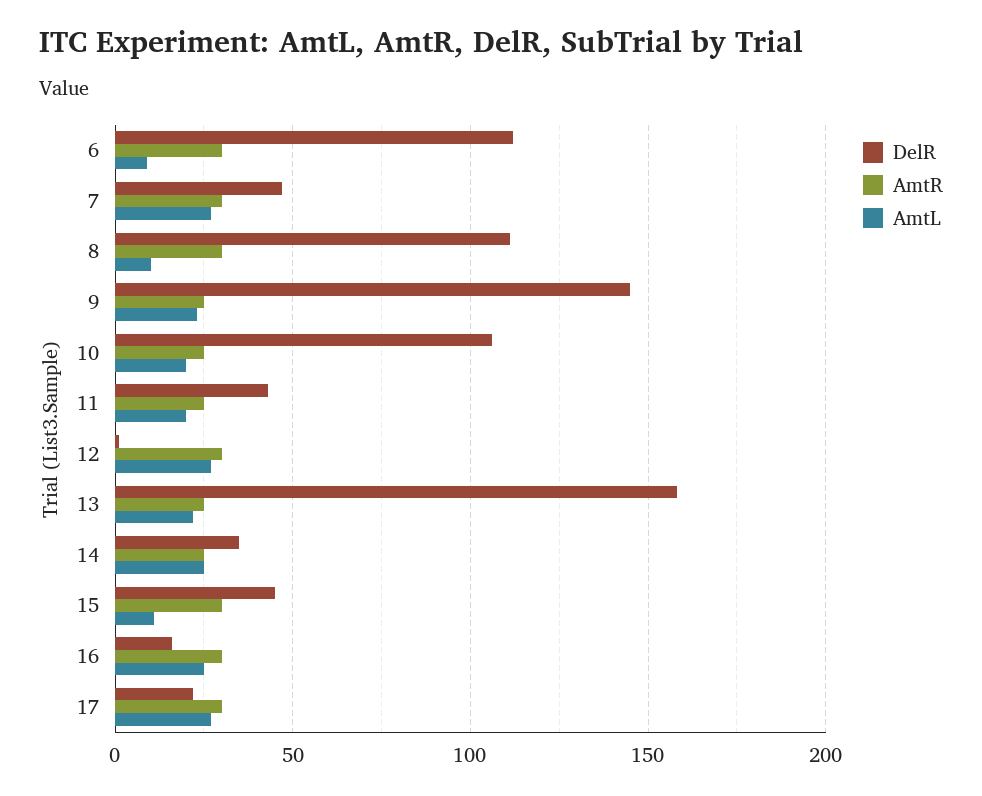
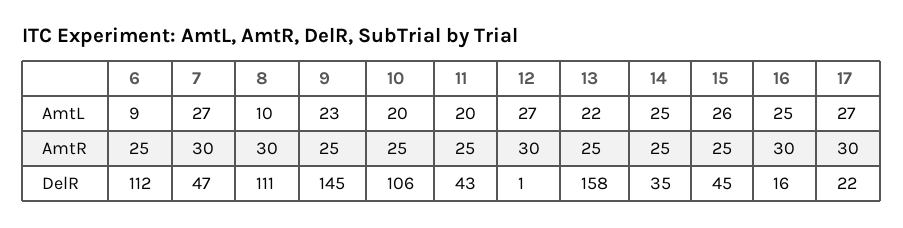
  {
    "DelR": {
      "6": 112,
      "7": 47,
      "8": 111,
      "9": 145,
      "10": 106,
      "11": 43,
      "12": 1,
      "13": 158,
      "14": 35,
      "15": 45,
      "16": 16,
      "17": 22
    },
    "AmtR": {
-     "6": 30,
+     "6": 25,
      "7": 30,
      "8": 30,
      "9": 25,
      "10": 25,
      "11": 25,
      "12": 30,
      "13": 25,
      "14": 25,
-     "15": 30,
+     "15": 25,
      "16": 30,
      "17": 30
    },
    "AmtL": {
      "6": 9,
      "7": 27,
      "8": 10,
      "9": 23,
      "10": 20,
      "11": 20,
      "12": 27,
      "13": 22,
      "14": 25,
-     "15": 10,
+     "15": 26,
      "16": 25,
      "17": 27
    }
  }

